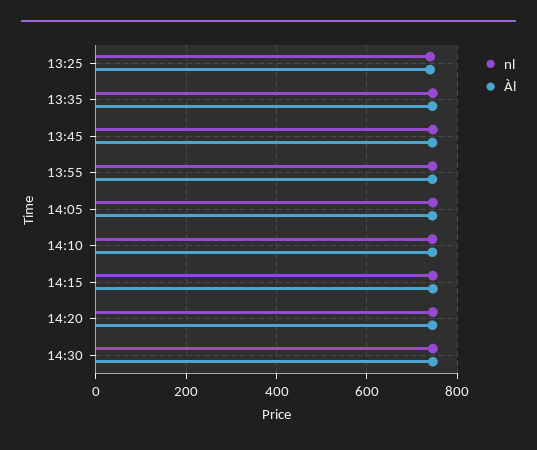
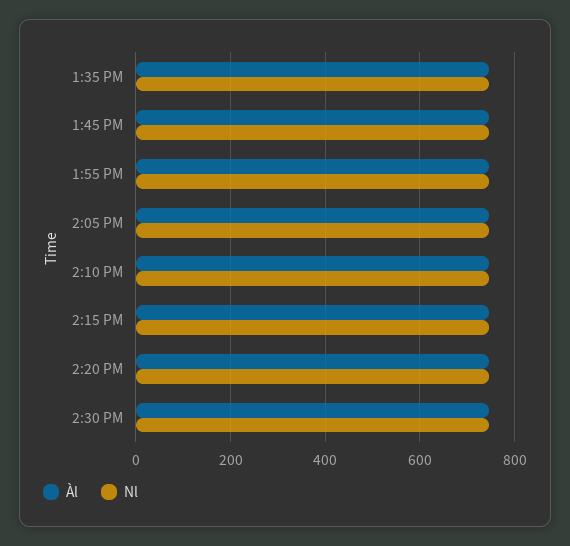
  {
    "nl": {
-     "13:25": 740,
      "13:35": 740,
      "13:45": 740,
      "13:55": 740,
      "14:05": 740,
      "14:10": 740,
      "14:15": 740,
      "14:20": 740,
      "14:30": 740
    },
    "Àl": {
-     "13:25": 740,
      "13:35": 740,
      "13:45": 740,
      "13:55": 740,
      "14:05": 740,
      "14:10": 740,
      "14:15": 740,
      "14:20": 740,
      "14:30": 740
    }
  }

